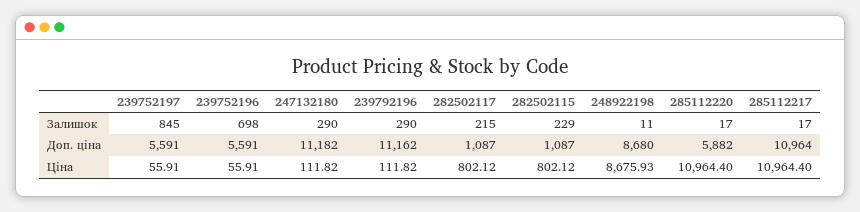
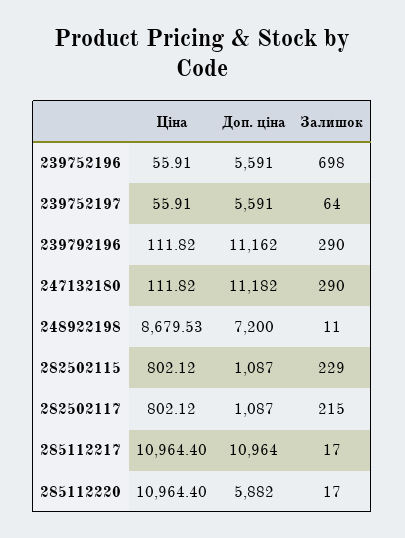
  {
    "239752197": {
-     "Залишок": 845,
+     "Залишок": 64,
      "Доп. ціна": 5591,
      "Ціна": 55.91
    },
    "239752196": {
      "Залишок": 698,
      "Доп. ціна": 5591,
      "Ціна": 55.91
    },
    "247132180": {
      "Залишок": 290,
      "Доп. ціна": 11182,
      "Ціна": 111.82
    },
    "239792196": {
      "Залишок": 290,
      "Доп. ціна": 11162,
      "Ціна": 111.82
    },
    "282502117": {
      "Залишок": 215,
      "Доп. ціна": 1087,
      "Ціна": 802.12
    },
    "282502115": {
      "Залишок": 229,
      "Доп. ціна": 1087,
      "Ціна": 802.12
    },
    "248922198": {
      "Залишок": 11,
-     "Доп. ціна": 8680,
+     "Доп. ціна": 7200,
-     "Ціна": 8675.93
+     "Ціна": 8679.53
    },
    "285112220": {
      "Залишок": 17,
      "Доп. ціна": 5882,
      "Ціна": 10964.4
    },
    "285112217": {
      "Залишок": 17,
      "Доп. ціна": 10964,
      "Ціна": 10964.4
    }
  }

